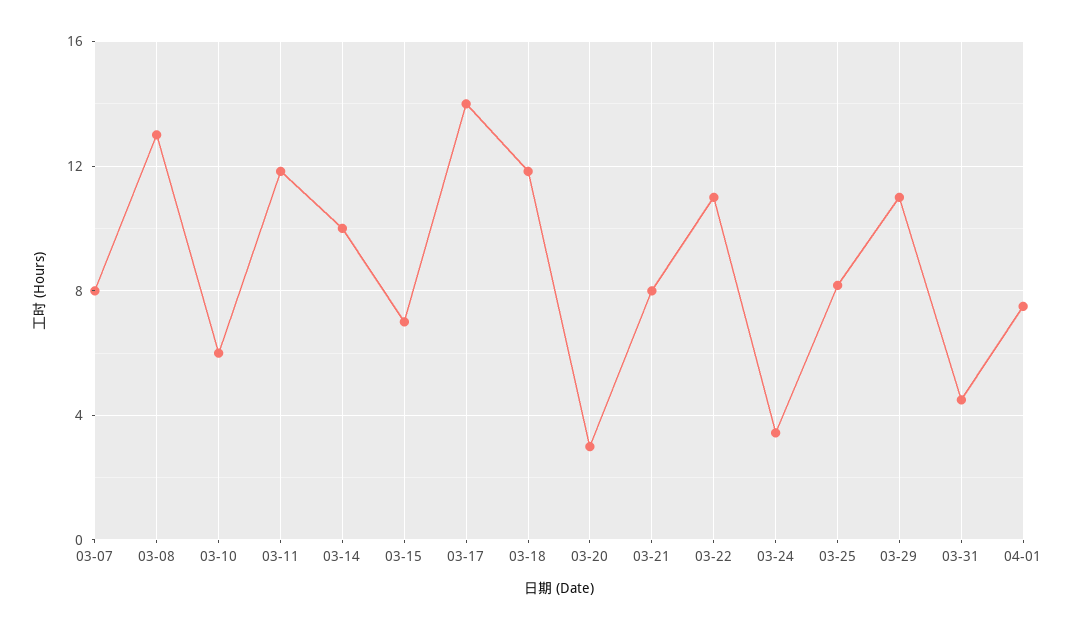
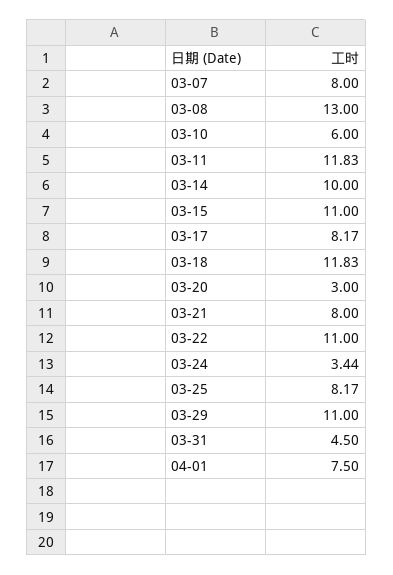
  {
    "03-07": 8,
    "03-08": 13,
    "03-10": 6,
    "03-11": 11.83,
    "03-14": 10,
-   "03-15": 7,
+   "03-15": 11,
-   "03-17": 14,
+   "03-17": 8.17,
    "03-18": 11.83,
    "03-20": 3,
    "03-21": 8,
    "03-22": 11,
    "03-24": 3.44,
    "03-25": 8.17,
    "03-29": 11,
    "03-31": 4.5,
    "04-01": 7.5
  }

